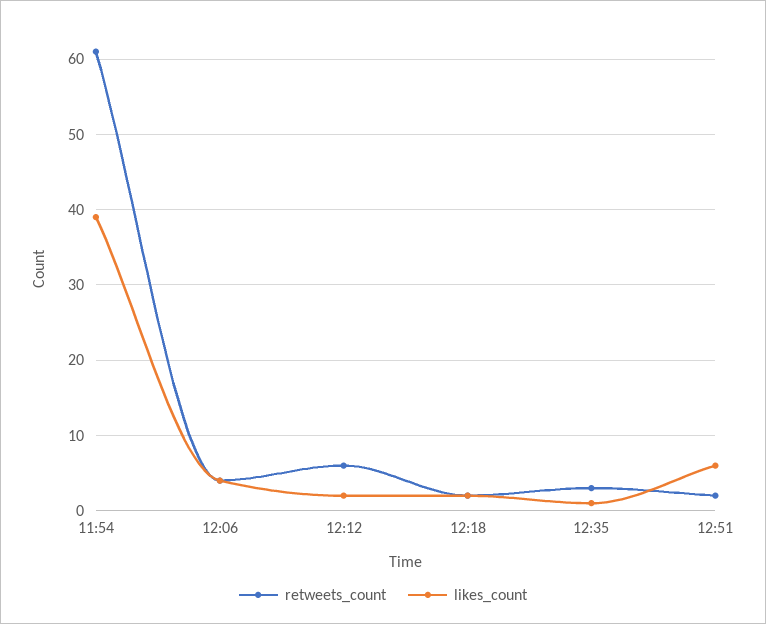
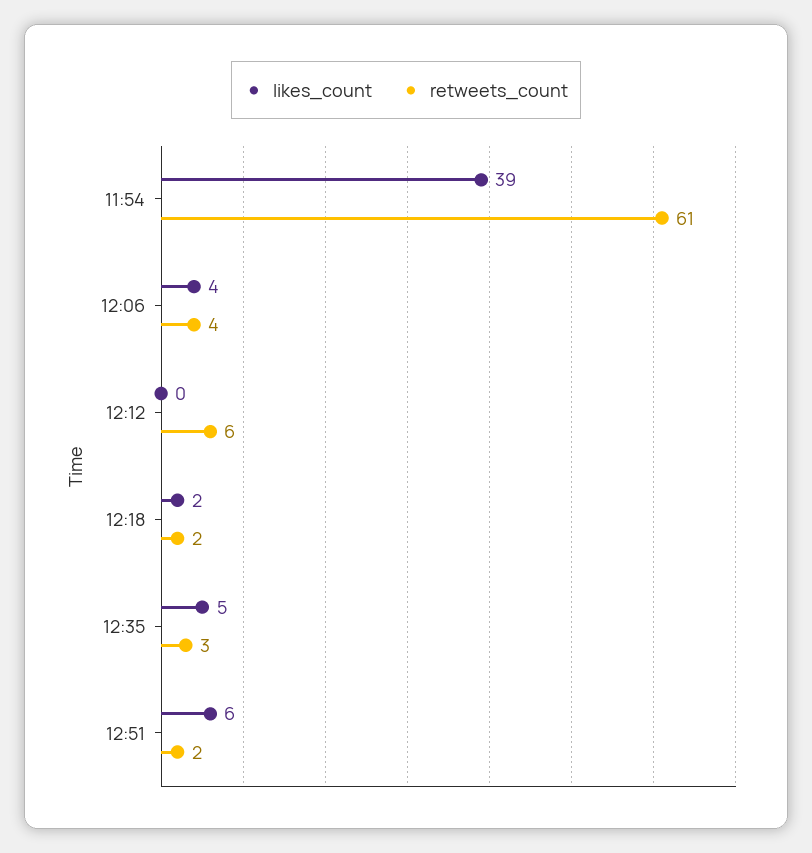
  {
    "retweets_count": {
      "11:54": 61,
      "12:06": 4,
      "12:12": 6,
      "12:18": 2,
      "12:35": 3,
      "12:51": 2
    },
    "likes_count": {
      "11:54": 39,
      "12:06": 4,
-     "12:12": 2,
+     "12:12": 0,
      "12:18": 2,
-     "12:35": 1,
+     "12:35": 5,
      "12:51": 6
    }
  }

